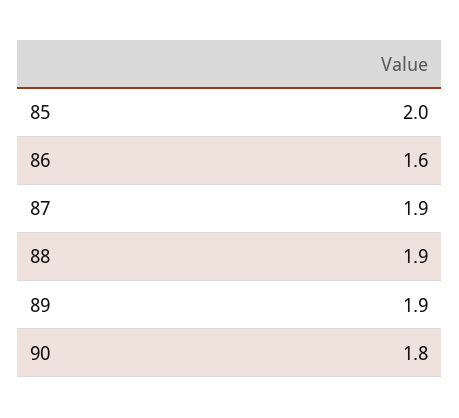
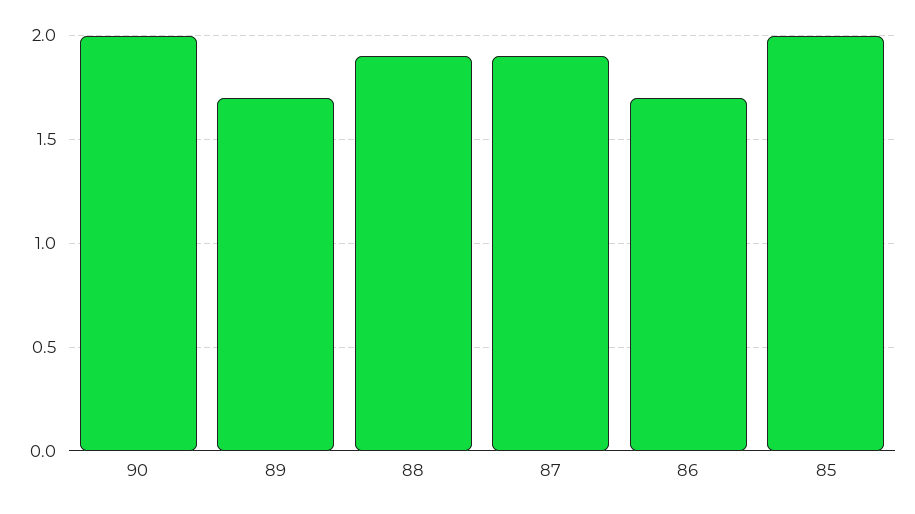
  {
    "85": 2,
-   "86": 1.6,
+   "86": 1.7,
    "87": 1.9,
    "88": 1.9,
-   "89": 1.9,
+   "89": 1.7,
-   "90": 1.8
+   "90": 2
  }

